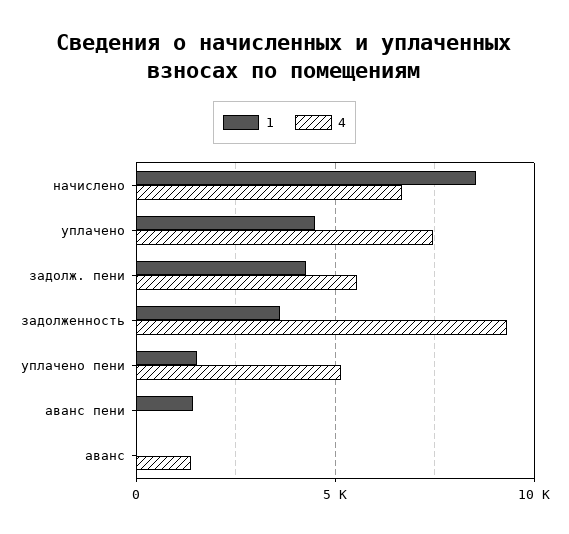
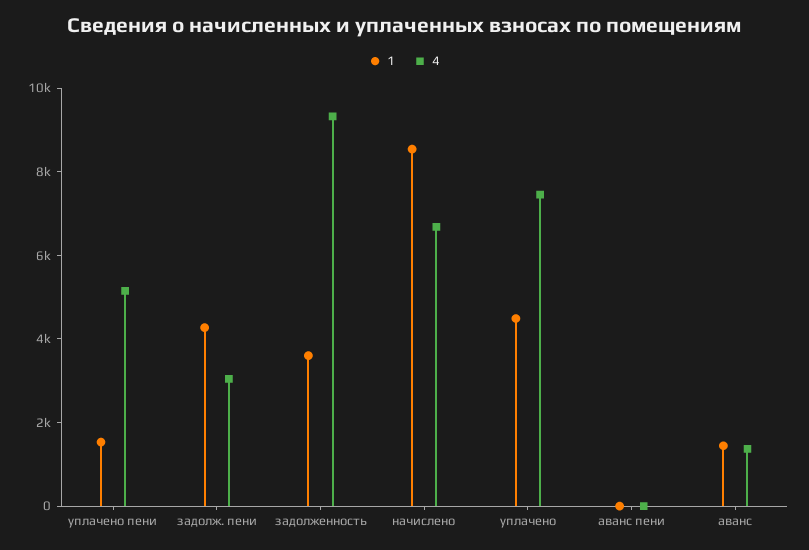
  {
    "1": {
      "начислено": 8500,
      "уплачено": 4500,
      "задолж. пени": 4500,
      "задолженность": 3500,
      "уплачено пени": 1500,
-     "аванс пени": 1500,
+     "аванс пени": 0,
-     "аванс": 0
+     "аванс": 1500
    },
    "4": {
      "начислено": 6500,
      "уплачено": 7500,
-     "задолж. пени": 5500,
+     "задолж. пени": 3000,
      "задолженность": 9500,
      "уплачено пени": 5000,
      "аванс пени": 0,
      "аванс": 1500
    }
  }

